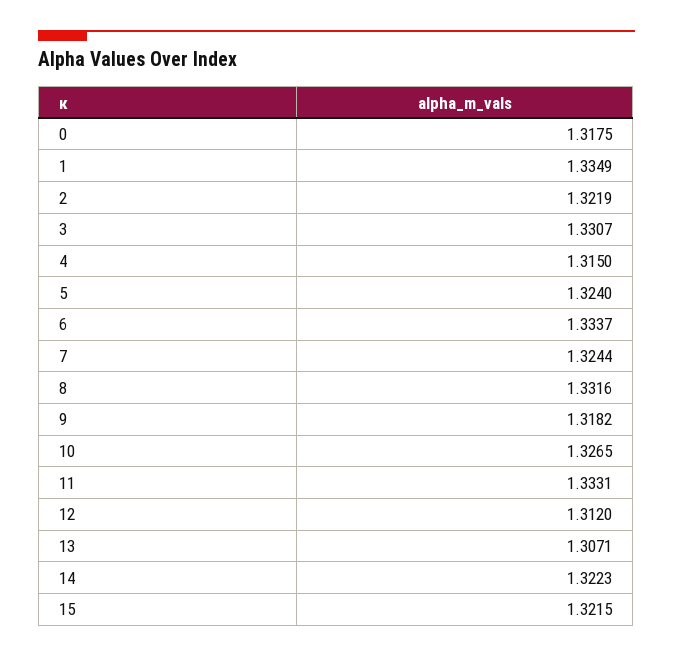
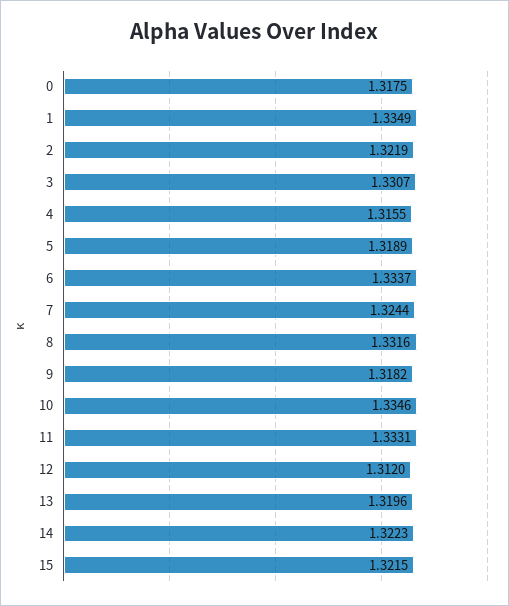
  {
    "0": 1.3175,
    "1": 1.3349,
    "2": 1.3219,
    "3": 1.3307,
-   "4": 1.315,
+   "4": 1.3155,
-   "5": 1.324,
+   "5": 1.3189,
    "6": 1.3337,
    "7": 1.3244,
    "8": 1.3316,
    "9": 1.3182,
-   "10": 1.3265,
+   "10": 1.3346,
    "11": 1.3331,
    "12": 1.312,
-   "13": 1.3071,
+   "13": 1.3196,
    "14": 1.3223,
    "15": 1.3215
  }

